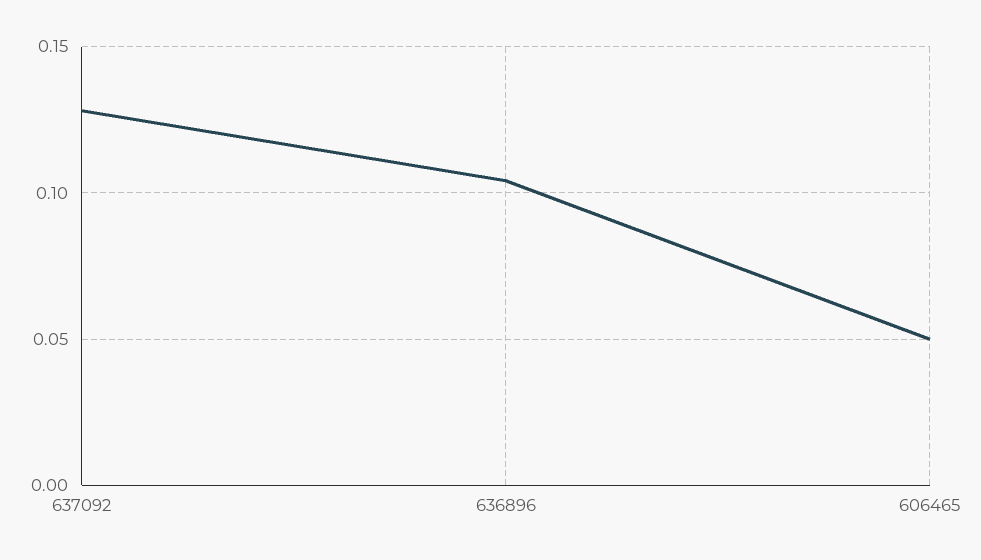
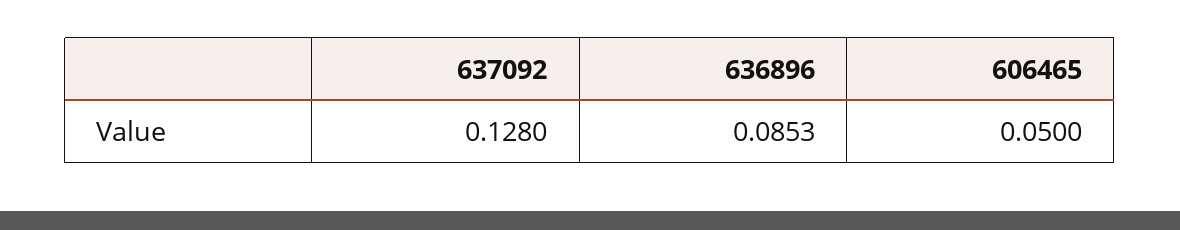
  {
    "637092": 0.128,
-   "636896": 0.105,
+   "636896": 0.0853,
    "606465": 0.05
  }

